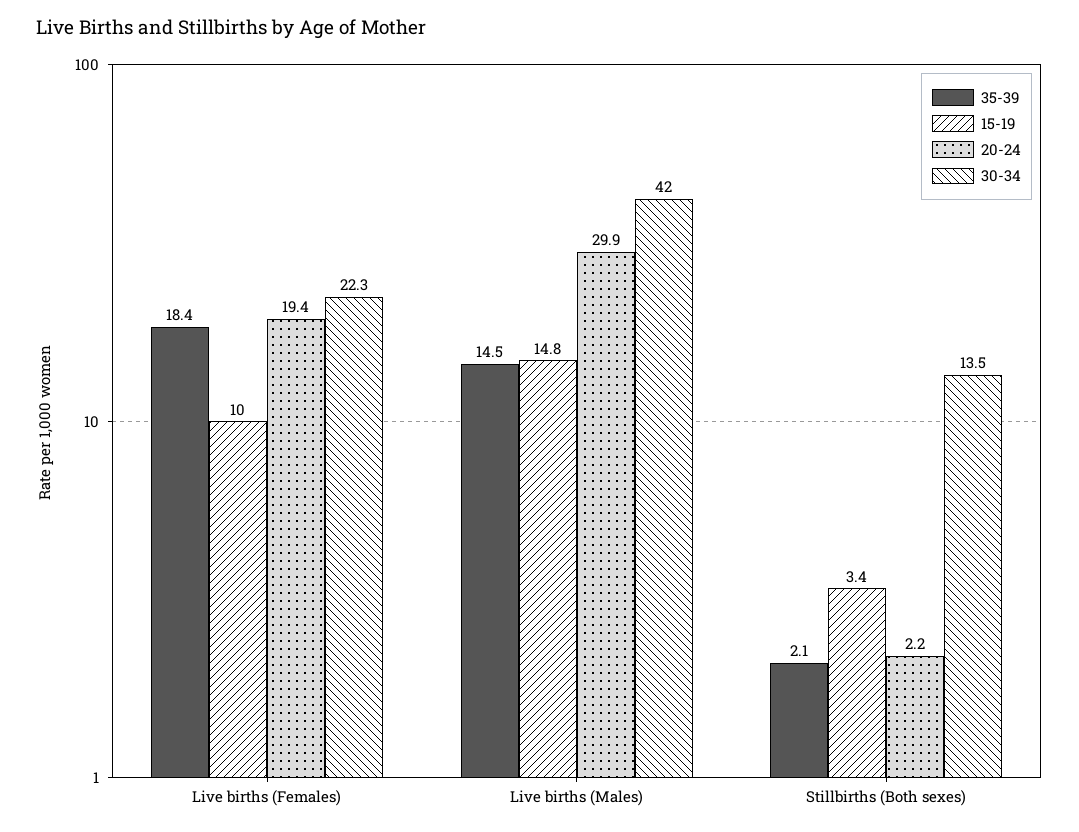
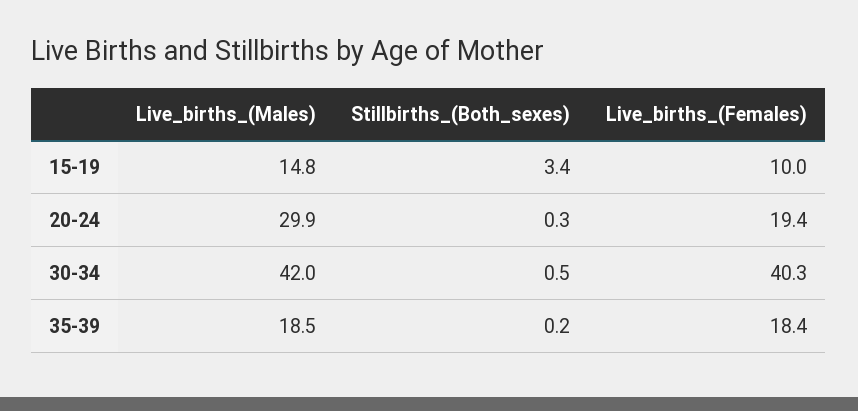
  {
    "35-39": {
      "Live births (Females)": 18.4,
-     "Live births (Males)": 14.5,
+     "Live births (Males)": 18.5,
-     "Stillbirths (Both sexes)": 2.1
+     "Stillbirths (Both sexes)": 0.2
    },
    "15-19": {
      "Live births (Females)": 10,
      "Live births (Males)": 14.8,
      "Stillbirths (Both sexes)": 3.4
    },
    "20-24": {
      "Live births (Females)": 19.4,
      "Live births (Males)": 29.9,
-     "Stillbirths (Both sexes)": 2.2
+     "Stillbirths (Both sexes)": 0.3
    },
    "30-34": {
-     "Live births (Females)": 22.3,
+     "Live births (Females)": 40.3,
      "Live births (Males)": 42,
-     "Stillbirths (Both sexes)": 13.5
+     "Stillbirths (Both sexes)": 0.5
    }
  }

